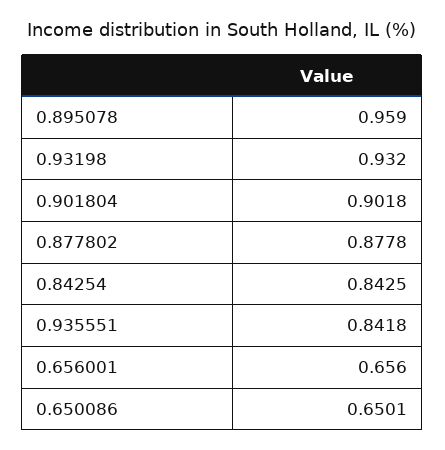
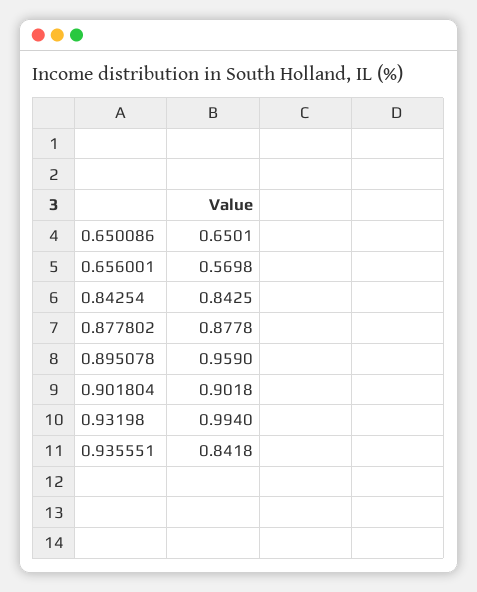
  {
    "0.895078": 0.959,
-   "0.93198": 0.932,
+   "0.93198": 0.994,
    "0.901804": 0.9018,
    "0.877802": 0.8778,
    "0.84254": 0.8425,
    "0.935551": 0.8418,
-   "0.656001": 0.656,
+   "0.656001": 0.5698,
    "0.650086": 0.6501
  }

